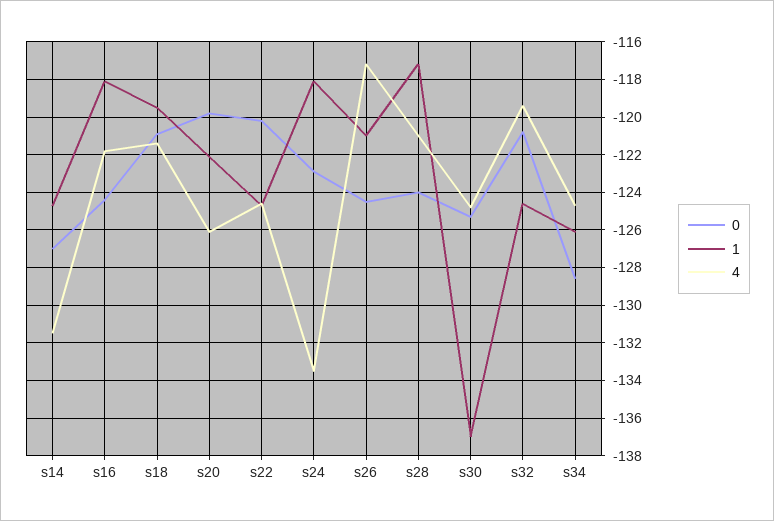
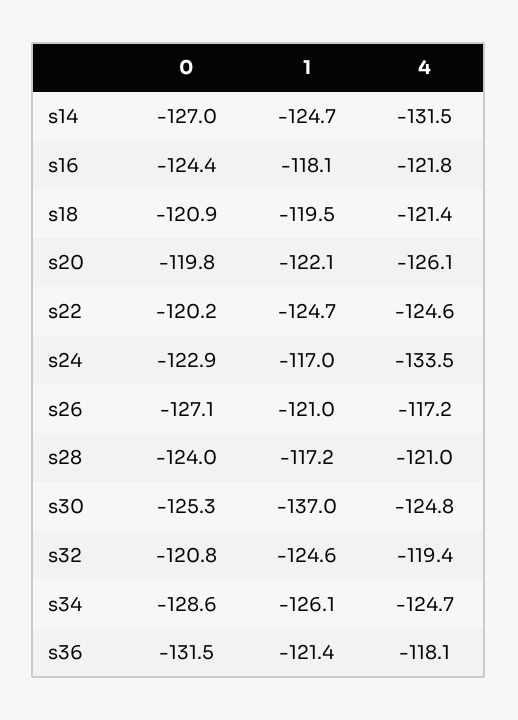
  {
    "0": {
      "s14": -127,
      "s16": -124.4,
      "s18": -120.9,
      "s20": -119.8,
      "s22": -120.2,
      "s24": -122.9,
-     "s26": -124.5,
+     "s26": -127.1,
      "s28": -124,
      "s30": -125.3,
      "s32": -120.8,
-     "s34": -128.6
+     "s34": -128.6,
+     "s36": -131.5
    },
    "1": {
      "s14": -124.7,
      "s16": -118.1,
      "s18": -119.5,
      "s20": -122.1,
      "s22": -124.7,
-     "s24": -118,
+     "s24": -117,
      "s26": -121,
      "s28": -117.2,
      "s30": -137,
      "s32": -124.6,
-     "s34": -126.1
+     "s34": -126.1,
+     "s36": -121.4
    },
    "4": {
      "s14": -131.5,
      "s16": -121.8,
      "s18": -121.4,
      "s20": -126.1,
      "s22": -124.6,
      "s24": -133.5,
      "s26": -117.2,
      "s28": -121,
      "s30": -124.8,
      "s32": -119.4,
-     "s34": -124.7
+     "s34": -124.7,
+     "s36": -118.1
    }
  }

